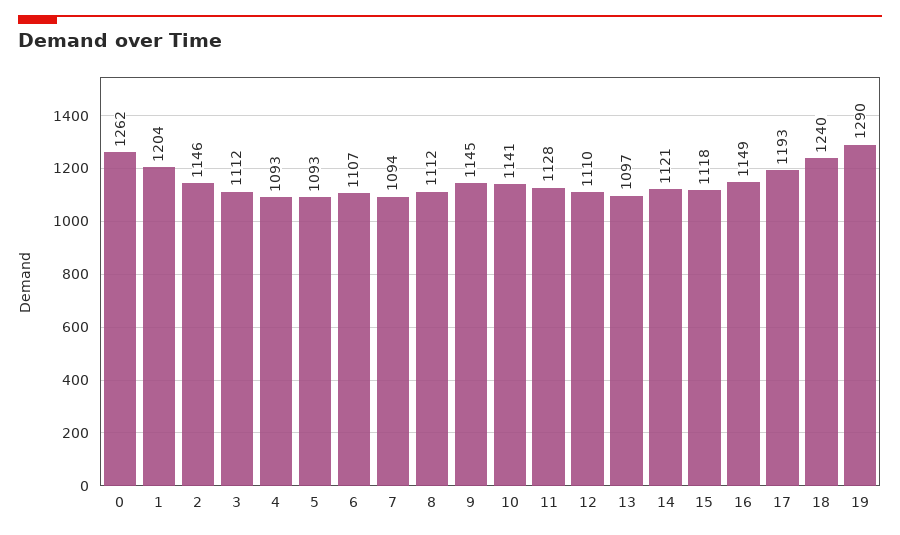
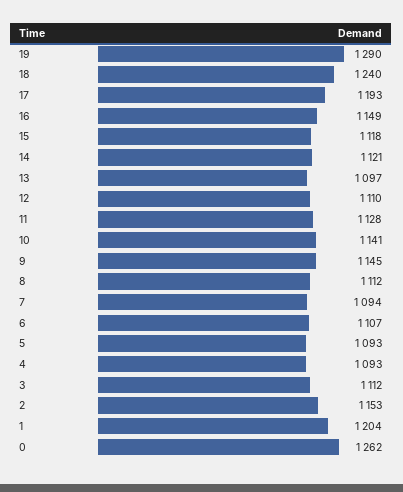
  {
    "0": 1262,
    "1": 1204,
-   "2": 1146,
+   "2": 1153,
    "3": 1112,
    "4": 1093,
    "5": 1093,
    "6": 1107,
    "7": 1094,
    "8": 1112,
    "9": 1145,
    "10": 1141,
    "11": 1128,
    "12": 1110,
    "13": 1097,
    "14": 1121,
    "15": 1118,
    "16": 1149,
    "17": 1193,
    "18": 1240,
    "19": 1290
  }

